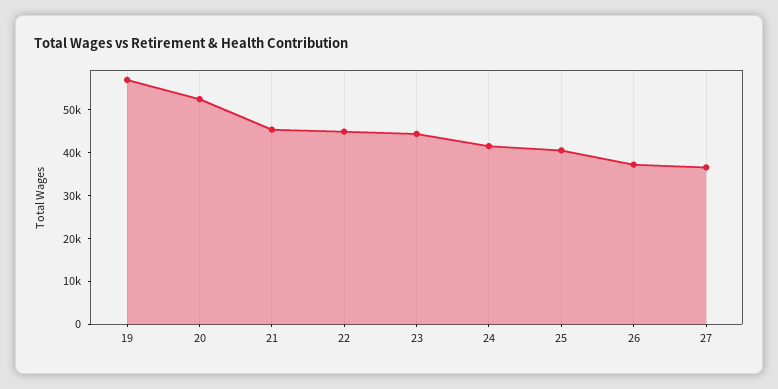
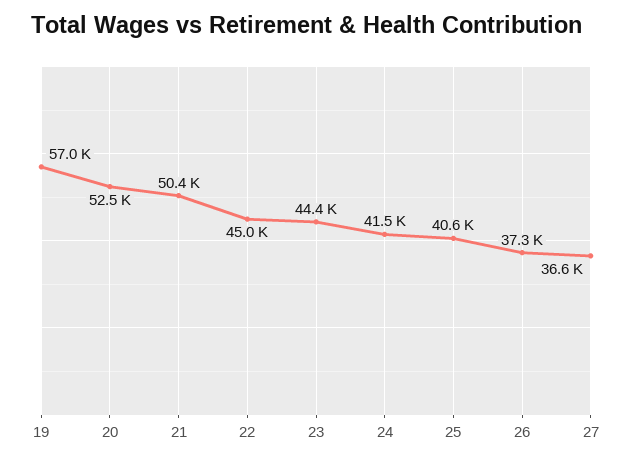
  {
    "19": 57000,
    "20": 52500,
-   "21": 46000,
+   "21": 50400,
    "22": 45000,
    "23": 44400,
    "24": 41500,
    "25": 40600,
    "26": 37300,
    "27": 36600
  }

